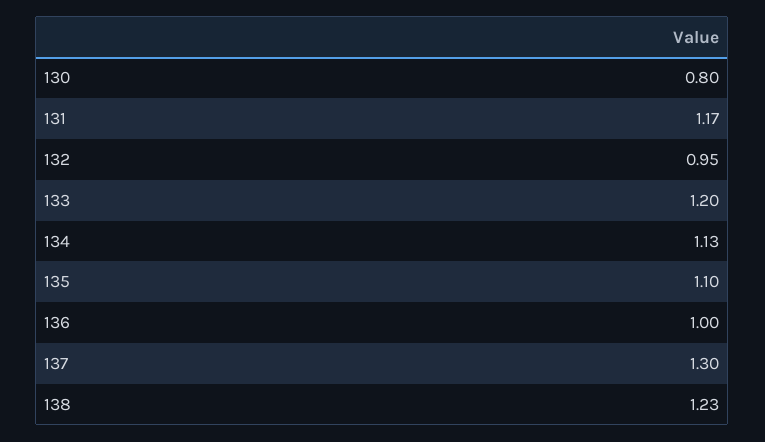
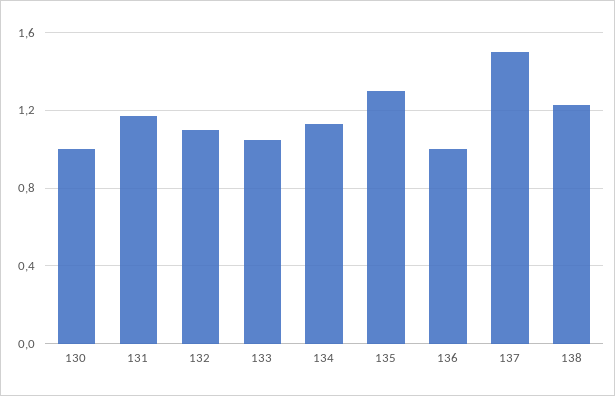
  {
-   "130": 0.8,
+   "130": 1,
    "131": 1.17,
-   "132": 0.95,
+   "132": 1.1,
-   "133": 1.2,
+   "133": 1.05,
    "134": 1.13,
-   "135": 1.1,
+   "135": 1.3,
    "136": 1,
-   "137": 1.3,
+   "137": 1.5,
    "138": 1.23
  }

